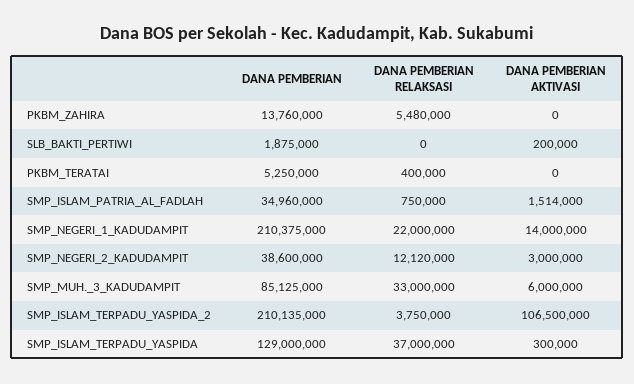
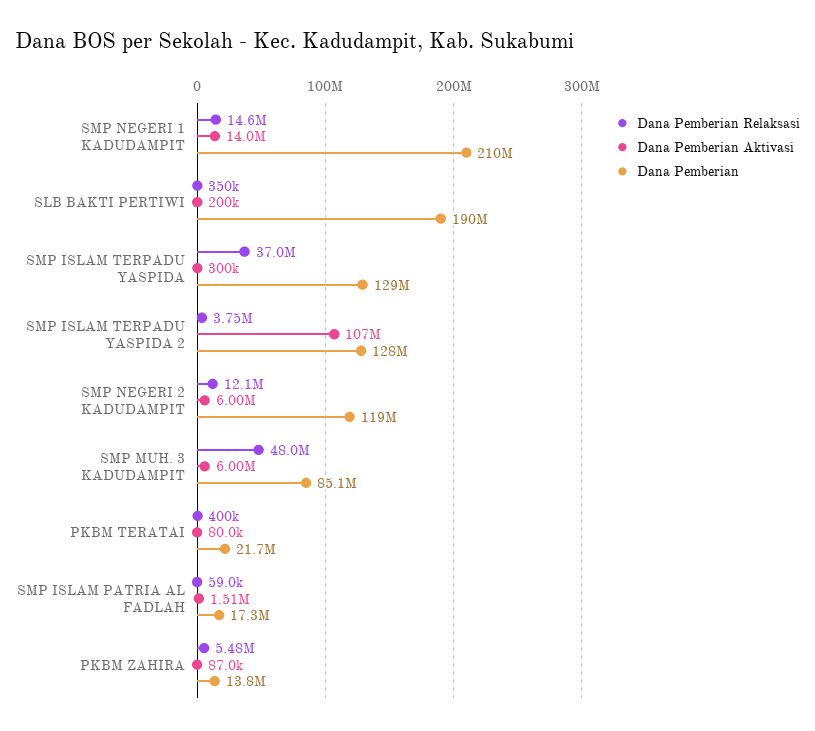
  {
    "DANA PEMBERIAN": {
      "PKBM_ZAHIRA": 13760000,
-     "SLB_BAKTI_PERTIWI": 1875000,
+     "SLB_BAKTI_PERTIWI": 190000000,
-     "PKBM_TERATAI": 5250000,
+     "PKBM_TERATAI": 21700000,
-     "SMP_ISLAM_PATRIA_AL_FADLAH": 34960000,
+     "SMP_ISLAM_PATRIA_AL_FADLAH": 17300000,
      "SMP_NEGERI_1_KADUDAMPIT": 210375000,
-     "SMP_NEGERI_2_KADUDAMPIT": 38600000,
+     "SMP_NEGERI_2_KADUDAMPIT": 119000000,
      "SMP_MUH._3_KADUDAMPIT": 85125000,
-     "SMP_ISLAM_TERPADU_YASPIDA_2": 210135000,
+     "SMP_ISLAM_TERPADU_YASPIDA_2": 128000000,
      "SMP_ISLAM_TERPADU_YASPIDA": 129000000
    },
    "DANA PEMBERIAN RELAKSASI": {
      "PKBM_ZAHIRA": 5480000,
-     "SLB_BAKTI_PERTIWI": 0,
+     "SLB_BAKTI_PERTIWI": 350000,
      "PKBM_TERATAI": 400000,
-     "SMP_ISLAM_PATRIA_AL_FADLAH": 750000,
+     "SMP_ISLAM_PATRIA_AL_FADLAH": 59000,
-     "SMP_NEGERI_1_KADUDAMPIT": 22000000,
+     "SMP_NEGERI_1_KADUDAMPIT": 14600000,
      "SMP_NEGERI_2_KADUDAMPIT": 12120000,
-     "SMP_MUH._3_KADUDAMPIT": 33000000,
+     "SMP_MUH._3_KADUDAMPIT": 48000000,
      "SMP_ISLAM_TERPADU_YASPIDA_2": 3750000,
      "SMP_ISLAM_TERPADU_YASPIDA": 37000000
    },
    "DANA PEMBERIAN AKTIVASI": {
-     "PKBM_ZAHIRA": 0,
+     "PKBM_ZAHIRA": 87000,
      "SLB_BAKTI_PERTIWI": 200000,
-     "PKBM_TERATAI": 0,
+     "PKBM_TERATAI": 80000,
      "SMP_ISLAM_PATRIA_AL_FADLAH": 1514000,
      "SMP_NEGERI_1_KADUDAMPIT": 14000000,
-     "SMP_NEGERI_2_KADUDAMPIT": 3000000,
+     "SMP_NEGERI_2_KADUDAMPIT": 6000000,
      "SMP_MUH._3_KADUDAMPIT": 6000000,
      "SMP_ISLAM_TERPADU_YASPIDA_2": 106500000,
      "SMP_ISLAM_TERPADU_YASPIDA": 300000
    }
  }

